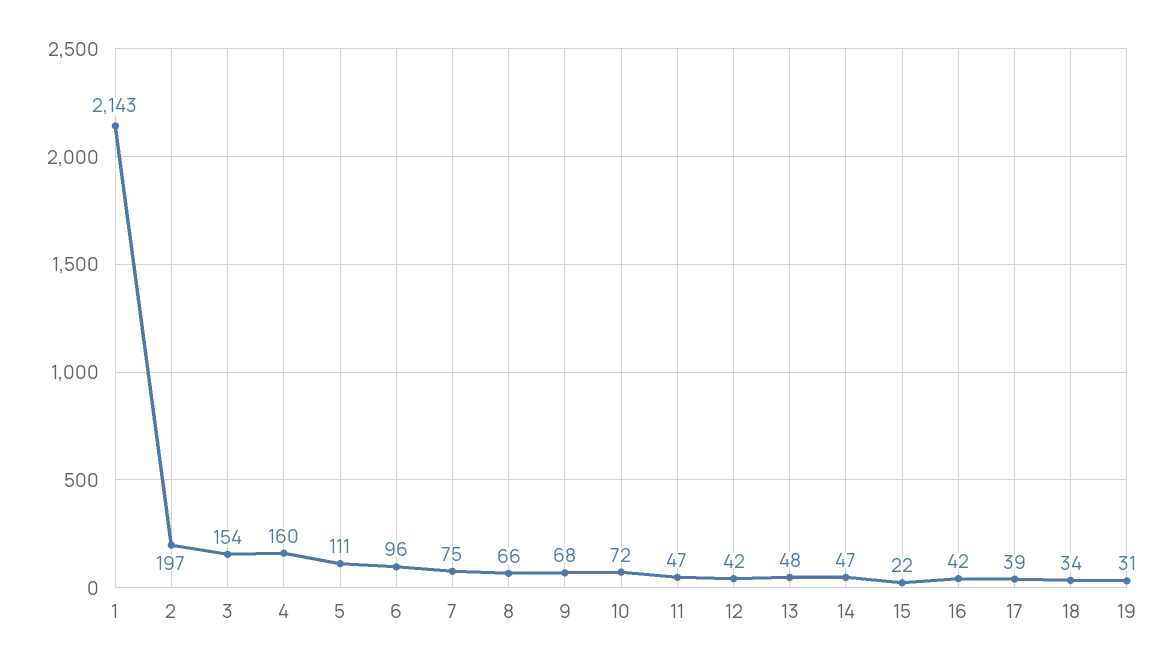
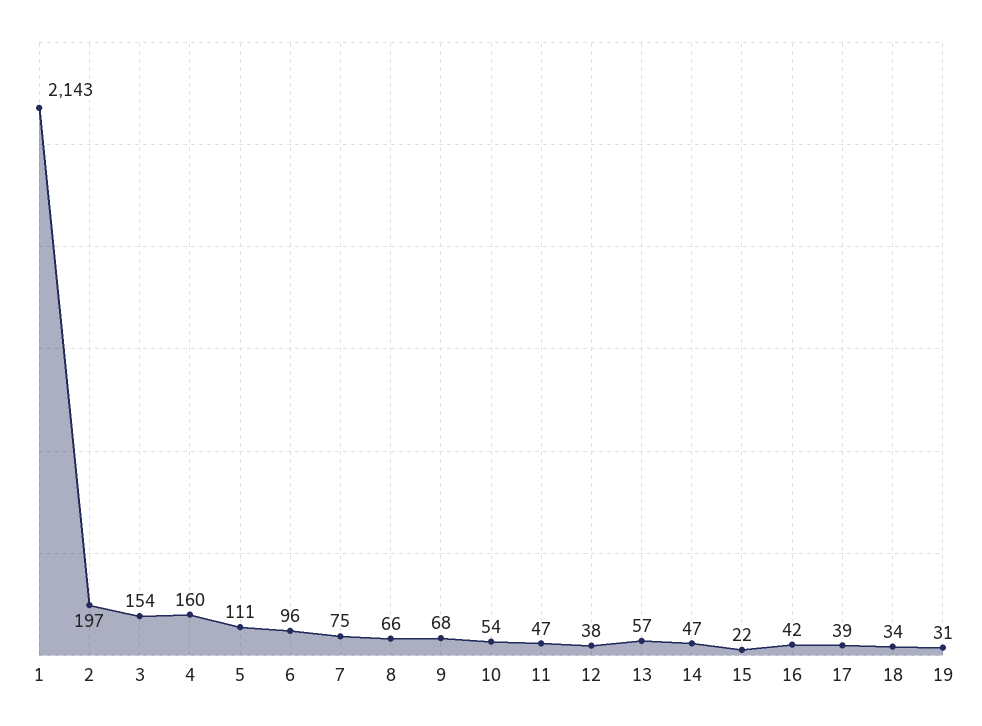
  {
    "1": 2143,
    "2": 197,
    "3": 154,
    "4": 160,
    "5": 111,
    "6": 96,
    "7": 75,
    "8": 66,
    "9": 68,
-   "10": 72,
+   "10": 54,
    "11": 47,
-   "12": 42,
+   "12": 38,
-   "13": 48,
+   "13": 57,
    "14": 47,
    "15": 22,
    "16": 42,
    "17": 39,
    "18": 34,
    "19": 31
  }

